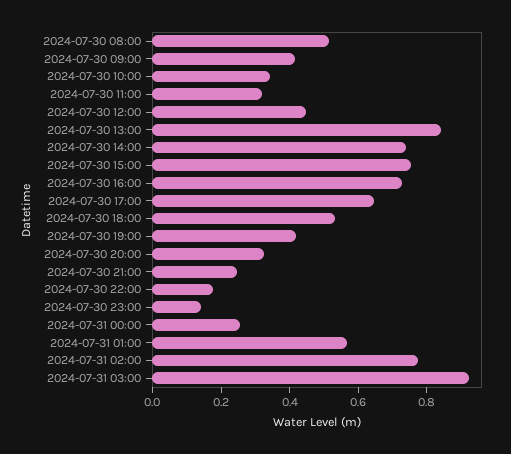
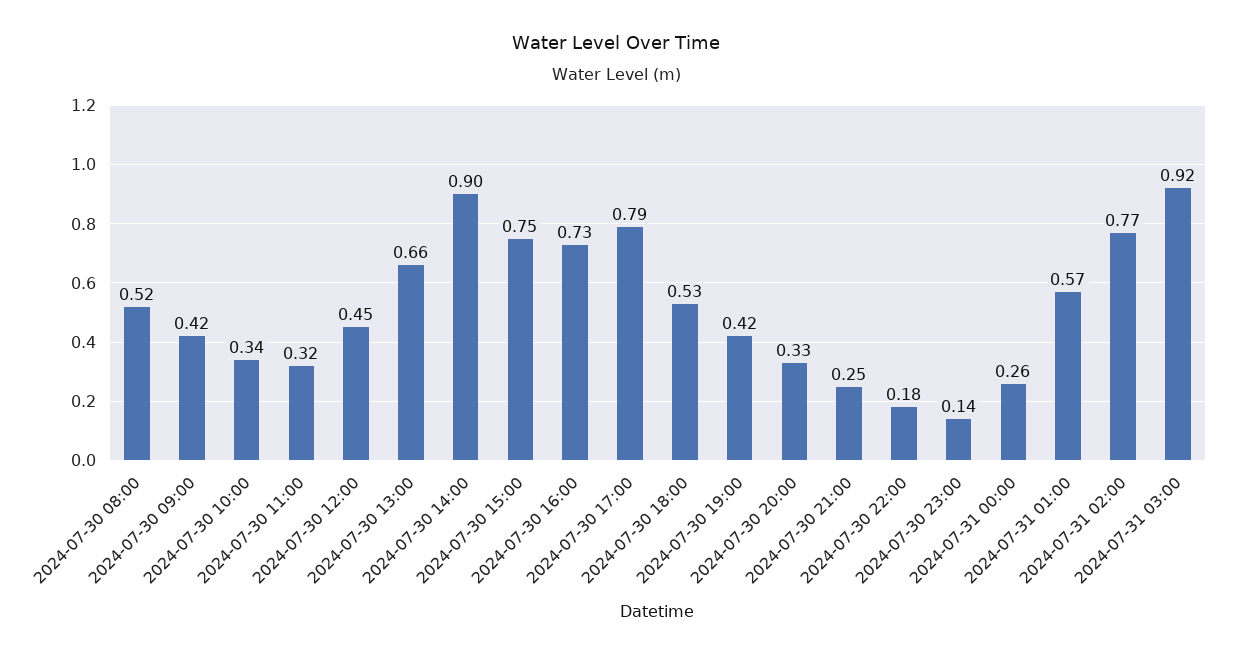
  {
    "2024-07-30 08:00": 0.52,
    "2024-07-30 09:00": 0.42,
    "2024-07-30 10:00": 0.34,
    "2024-07-30 11:00": 0.32,
    "2024-07-30 12:00": 0.45,
-   "2024-07-30 13:00": 0.85,
+   "2024-07-30 13:00": 0.66,
-   "2024-07-30 14:00": 0.75,
+   "2024-07-30 14:00": 0.9,
    "2024-07-30 15:00": 0.75,
    "2024-07-30 16:00": 0.73,
-   "2024-07-30 17:00": 0.65,
+   "2024-07-30 17:00": 0.79,
    "2024-07-30 18:00": 0.53,
    "2024-07-30 19:00": 0.42,
    "2024-07-30 20:00": 0.33,
    "2024-07-30 21:00": 0.25,
    "2024-07-30 22:00": 0.18,
    "2024-07-30 23:00": 0.14,
    "2024-07-31 00:00": 0.26,
    "2024-07-31 01:00": 0.57,
    "2024-07-31 02:00": 0.77,
    "2024-07-31 03:00": 0.92
  }

